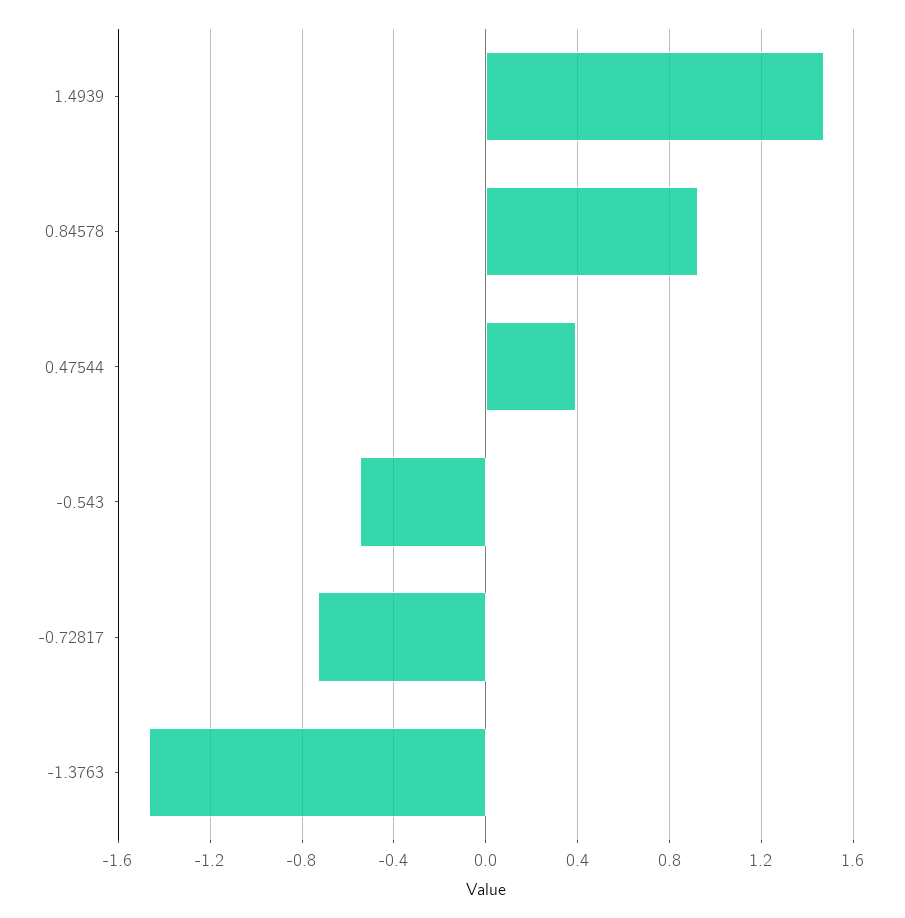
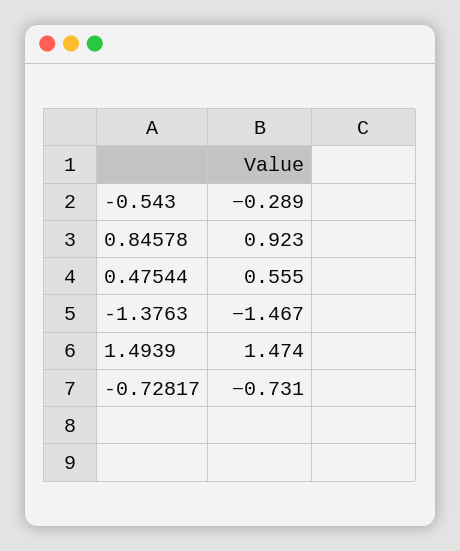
  {
    "1.4939": 1.474,
    "0.84578": 0.923,
-   "0.47544": 0.4,
+   "0.47544": 0.555,
-   "-0.543": -0.55,
+   "-0.543": -0.289,
    "-0.72817": -0.731,
    "-1.3763": -1.467
  }

